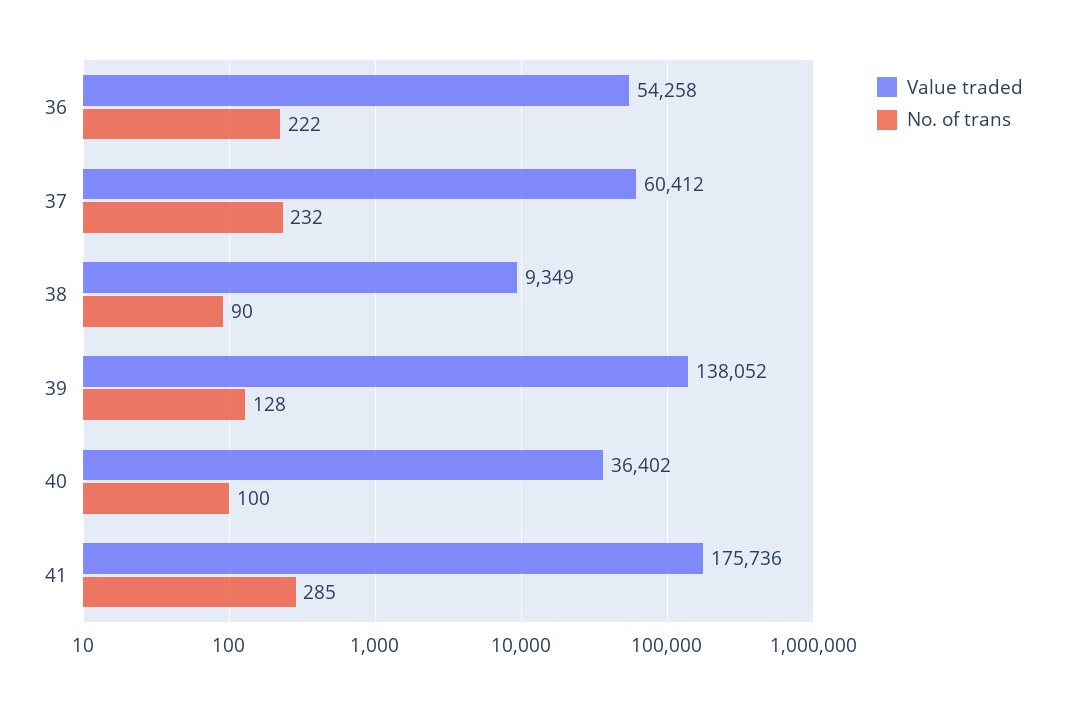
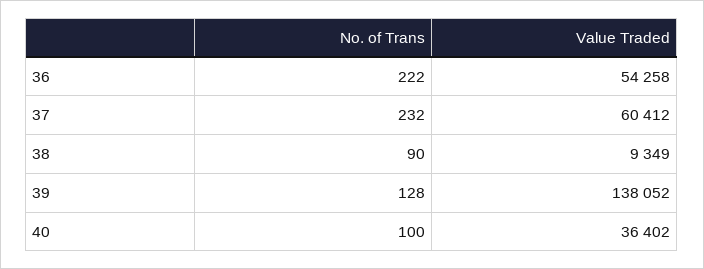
  {
    "Value traded": {
      "36": 54258,
      "37": 60412,
      "38": 9349,
      "39": 138052,
-     "40": 36402,
+     "40": 36402
-     "41": 175736
    },
    "No. of trans": {
      "36": 222,
      "37": 232,
      "38": 90,
      "39": 128,
-     "40": 100,
+     "40": 100
-     "41": 285
    }
  }

